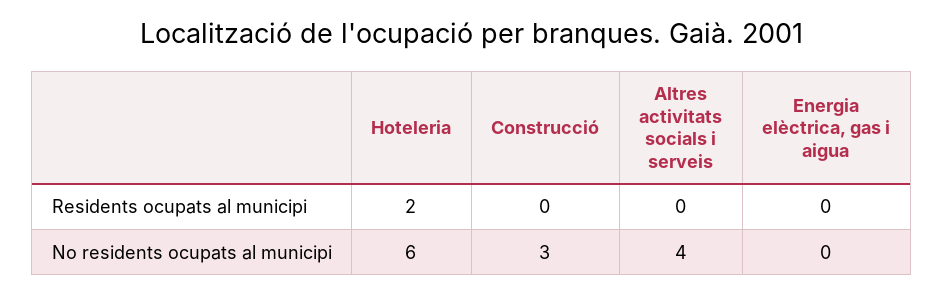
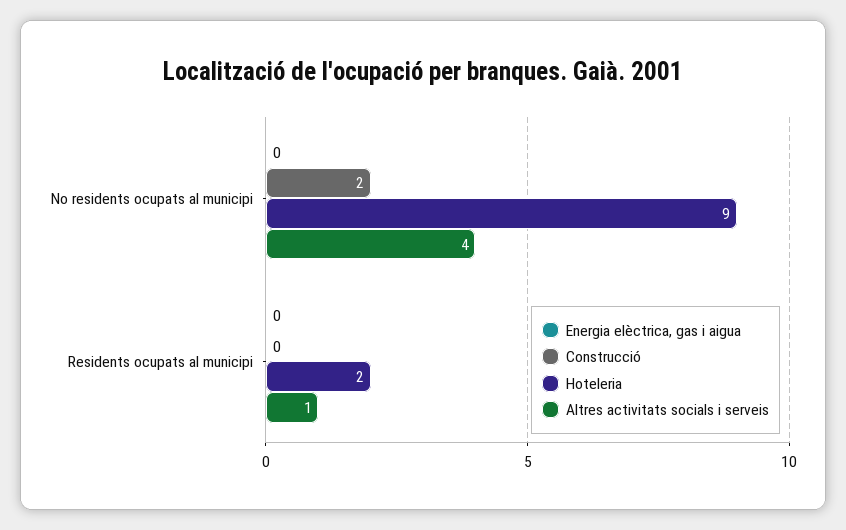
  {
    "Hoteleria": {
      "Residents ocupats al municipi": 2,
-     "No residents ocupats al municipi": 6
+     "No residents ocupats al municipi": 9
    },
    "Construcció": {
      "Residents ocupats al municipi": 0,
-     "No residents ocupats al municipi": 3
+     "No residents ocupats al municipi": 2
    },
    "Altres activitats socials i serveis": {
-     "Residents ocupats al municipi": 0,
+     "Residents ocupats al municipi": 1,
      "No residents ocupats al municipi": 4
    },
    "Energia elèctrica, gas i aigua": {
      "Residents ocupats al municipi": 0,
      "No residents ocupats al municipi": 0
    }
  }

